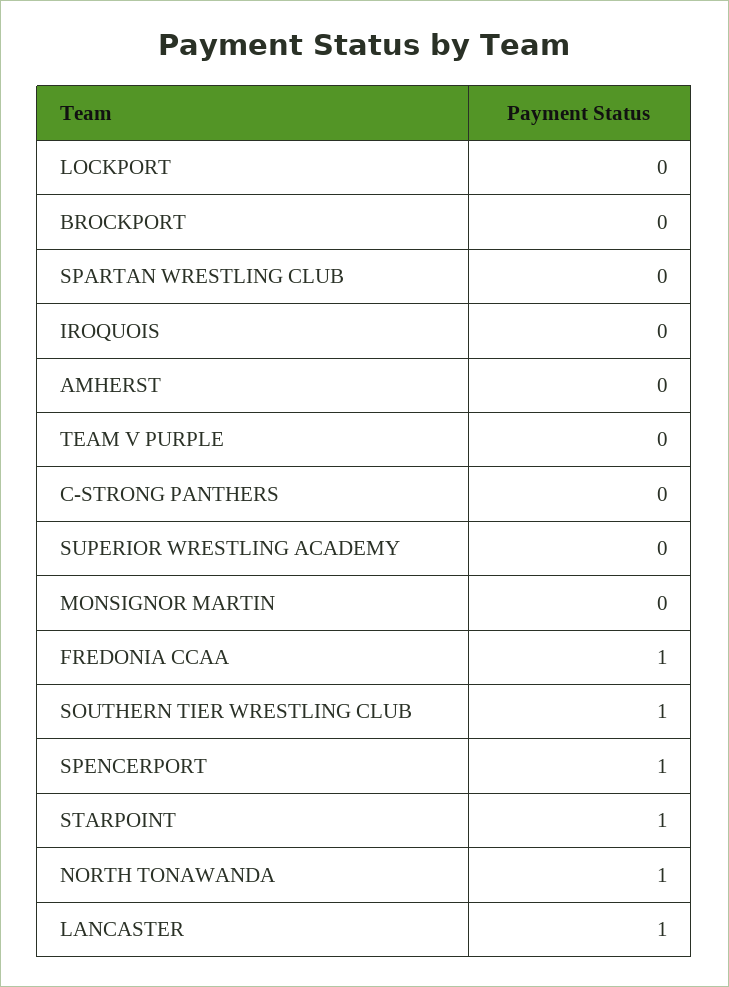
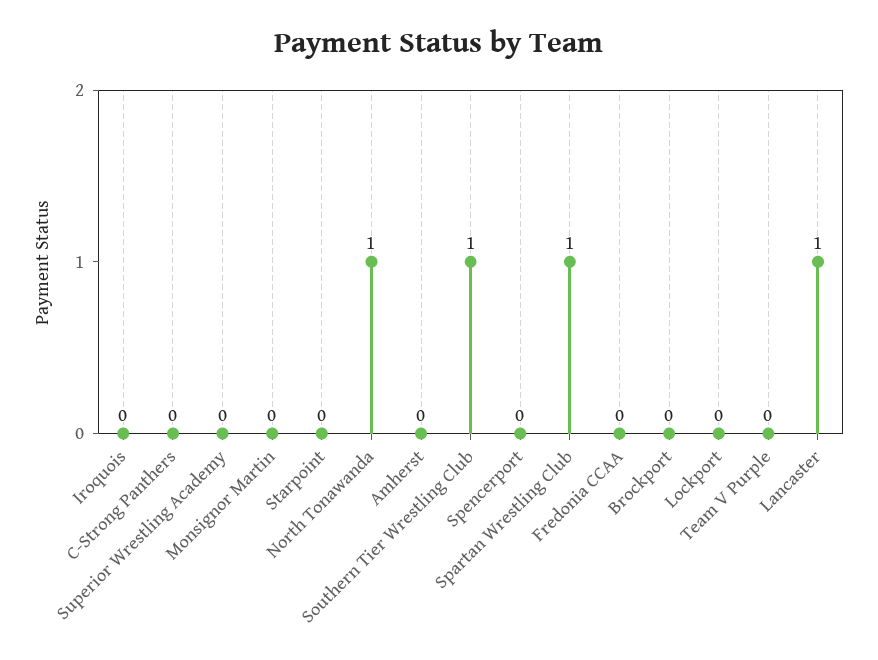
  {
    "LOCKPORT": 0,
    "BROCKPORT": 0,
-   "SPARTAN WRESTLING CLUB": 0,
+   "SPARTAN WRESTLING CLUB": 1,
    "IROQUOIS": 0,
    "AMHERST": 0,
    "TEAM V PURPLE": 0,
    "C-STRONG PANTHERS": 0,
    "SUPERIOR WRESTLING ACADEMY": 0,
    "MONSIGNOR MARTIN": 0,
-   "FREDONIA CCAA": 1,
+   "FREDONIA CCAA": 0,
    "SOUTHERN TIER WRESTLING CLUB": 1,
-   "SPENCERPORT": 1,
+   "SPENCERPORT": 0,
-   "STARPOINT": 1,
+   "STARPOINT": 0,
    "NORTH TONAWANDA": 1,
    "LANCASTER": 1
  }

